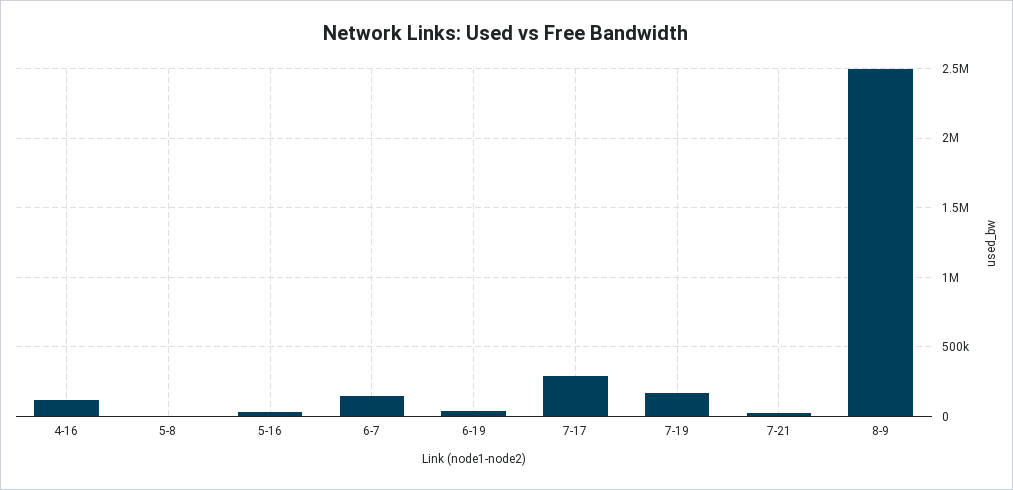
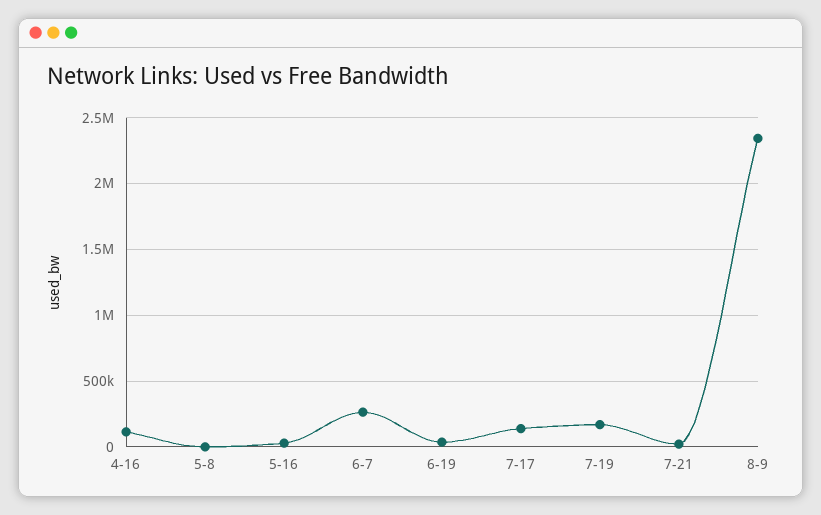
  {
    "4-16": 100000,
    "5-8": 0,
    "5-16": 50000,
-   "6-7": 150000,
+   "6-7": 250000,
    "6-19": 50000,
-   "7-17": 300000,
+   "7-17": 150000,
    "7-19": 150000,
    "7-21": 0,
-   "8-9": 2500000
+   "8-9": 2350000
  }

